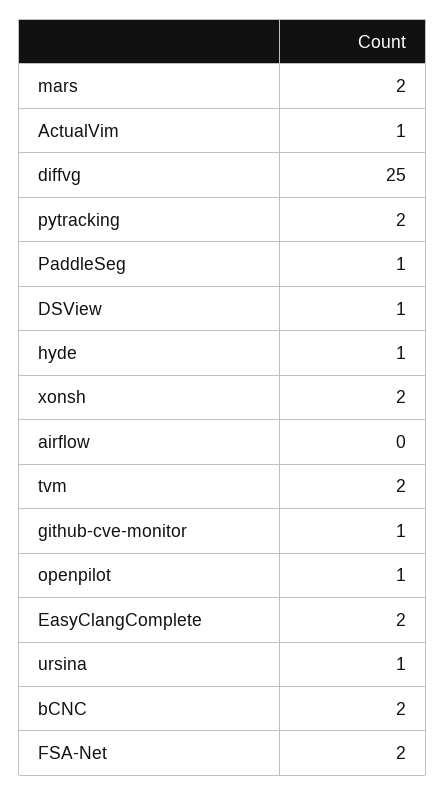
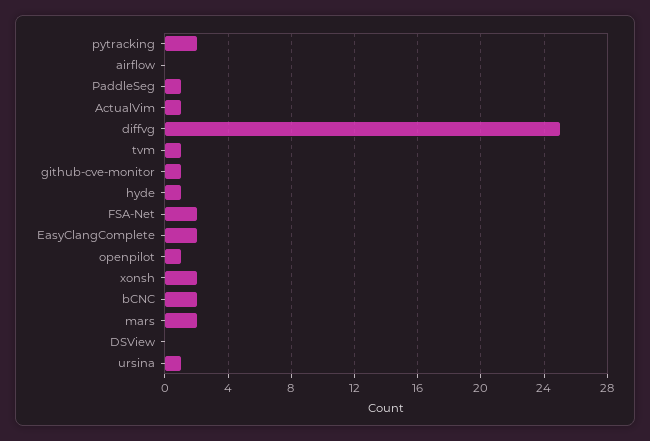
  {
    "mars": 2,
    "ActualVim": 1,
    "diffvg": 25,
    "pytracking": 2,
    "PaddleSeg": 1,
-   "DSView": 1,
+   "DSView": 0,
    "hyde": 1,
    "xonsh": 2,
    "airflow": 0,
-   "tvm": 2,
+   "tvm": 1,
    "github-cve-monitor": 1,
    "openpilot": 1,
    "EasyClangComplete": 2,
    "ursina": 1,
    "bCNC": 2,
    "FSA-Net": 2
  }

